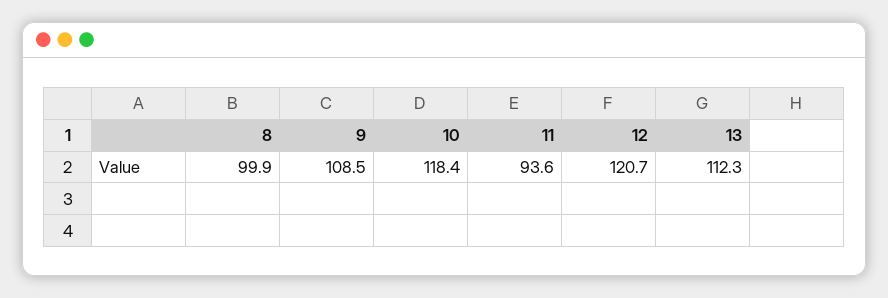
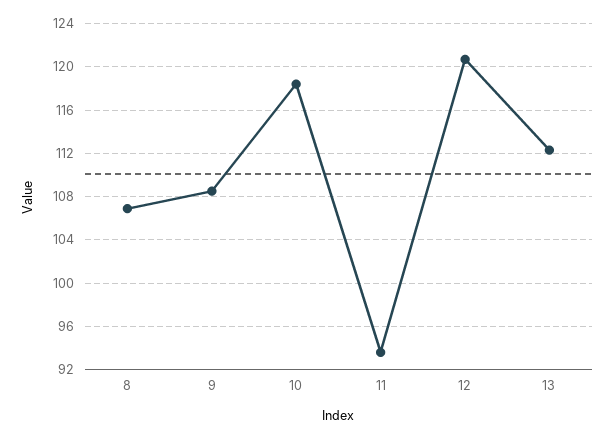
  {
-   "8": 99.9,
+   "8": 107,
    "9": 108.5,
    "10": 118.4,
    "11": 93.6,
    "12": 120.7,
    "13": 112.3
  }

